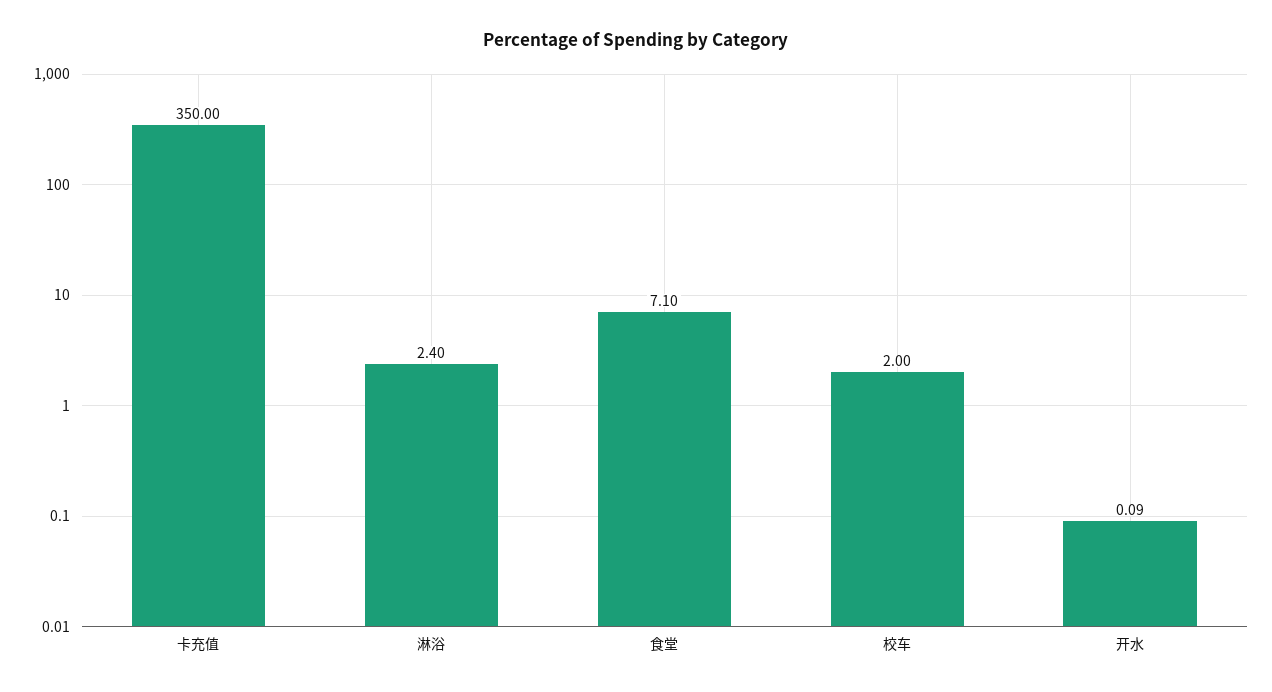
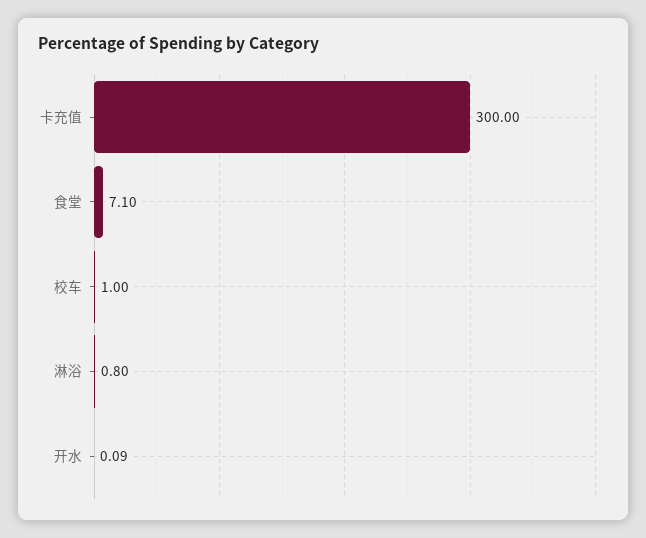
  {
-   "卡充值": 350,
+   "卡充值": 300,
-   "淋浴": 2.4,
+   "淋浴": 0.8,
    "食堂": 7.1,
-   "校车": 2,
+   "校车": 1,
    "开水": 0.09
  }

